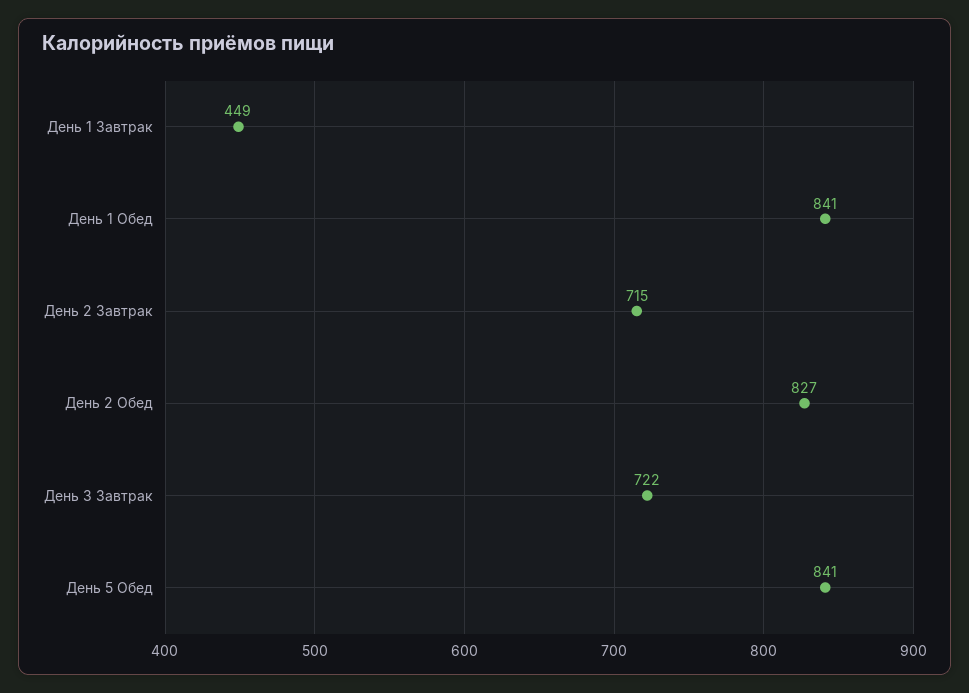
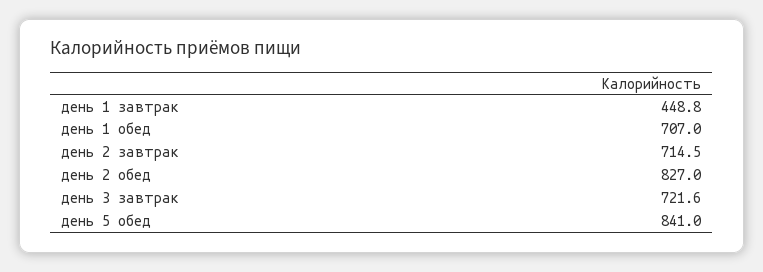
  {
    "День 1 Завтрак": 448.8,
-   "День 1 Обед": 841,
+   "День 1 Обед": 707,
    "День 2 Завтрак": 714.5,
    "День 2 Обед": 827,
    "День 3 Завтрак": 721.6,
    "День 5 Обед": 841
  }

